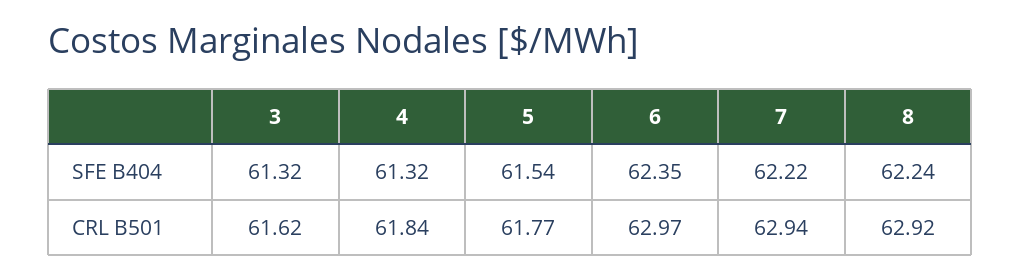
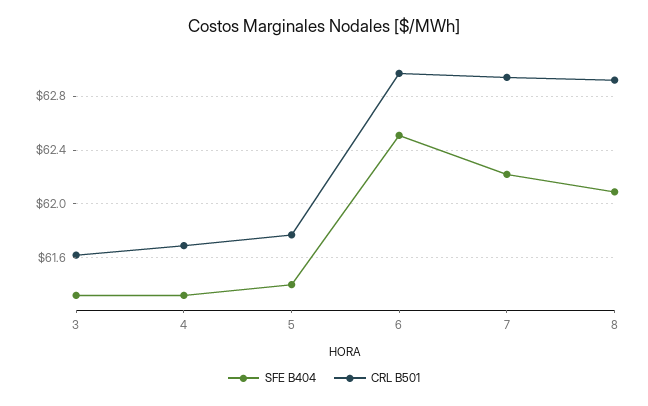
  {
    "SFE B404": {
      "3": 61.32,
      "4": 61.32,
-     "5": 61.54,
+     "5": 61.4,
-     "6": 62.35,
+     "6": 62.5,
      "7": 62.22,
-     "8": 62.24
+     "8": 62.1
    },
    "CRL B501": {
      "3": 61.62,
-     "4": 61.84,
+     "4": 61.7,
      "5": 61.77,
      "6": 62.97,
      "7": 62.94,
      "8": 62.92
    }
  }

